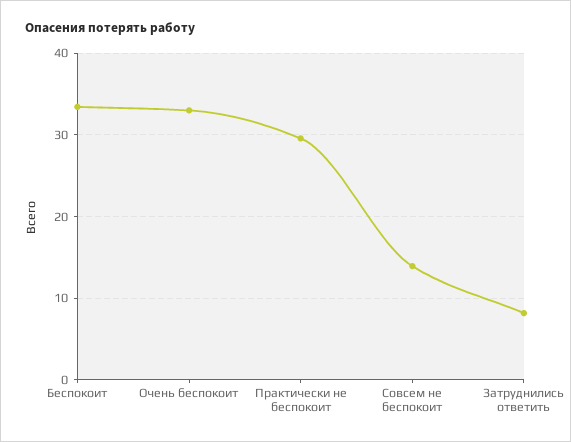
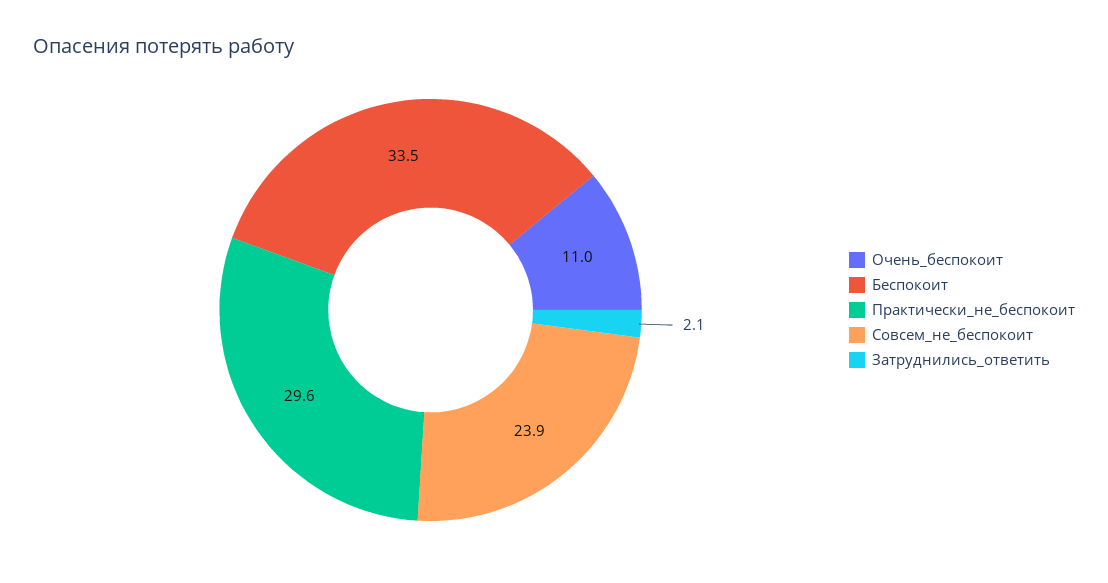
  {
    "Беспокоит": 33.5,
-   "Очень беспокоит": 33,
+   "Очень беспокоит": 11,
    "Практически не беспокоит": 29.6,
-   "Совсем не беспокоит": 14,
+   "Совсем не беспокоит": 23.9,
-   "Затруднились ответить": 8
+   "Затруднились ответить": 2.1
  }

